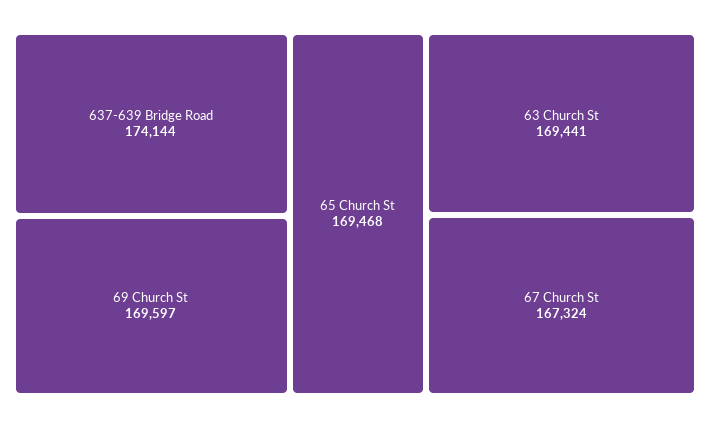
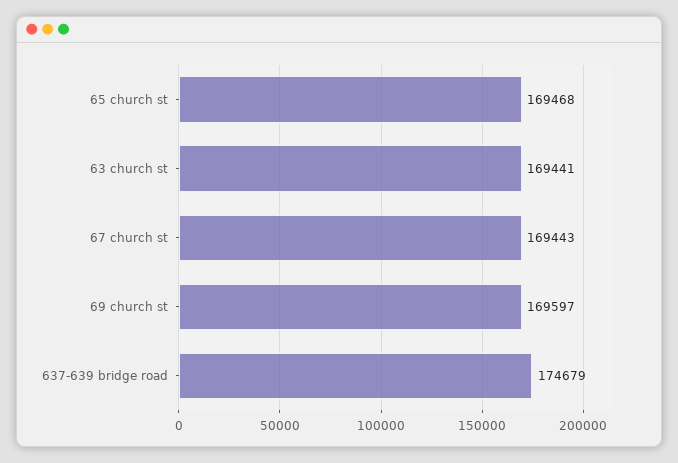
  {
-   "637-639 Bridge Road": 174144,
+   "637-639 Bridge Road": 174679,
    "69 Church St": 169597,
    "65 Church St": 169468,
    "63 Church St": 169441,
-   "67 Church St": 167324
+   "67 Church St": 169443
  }

